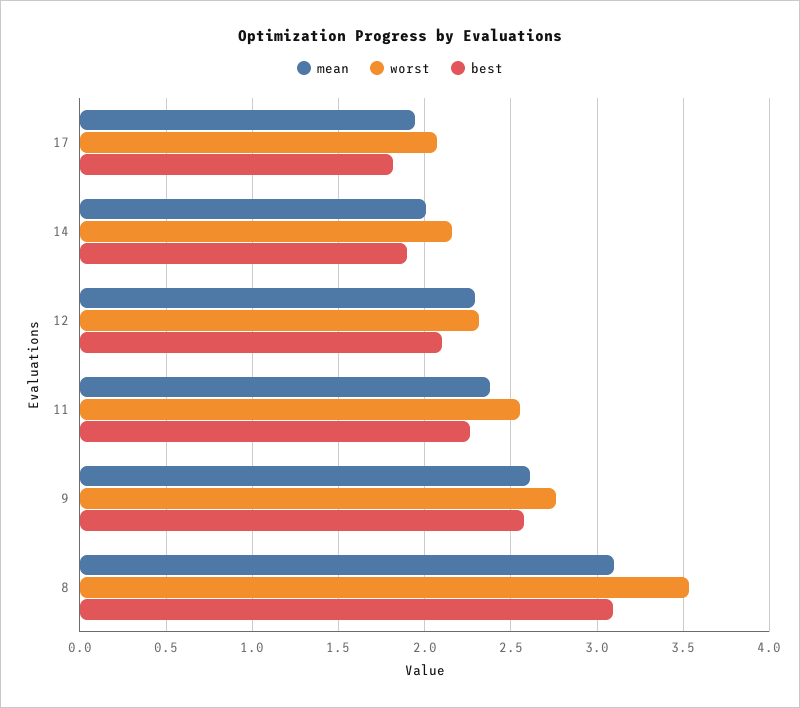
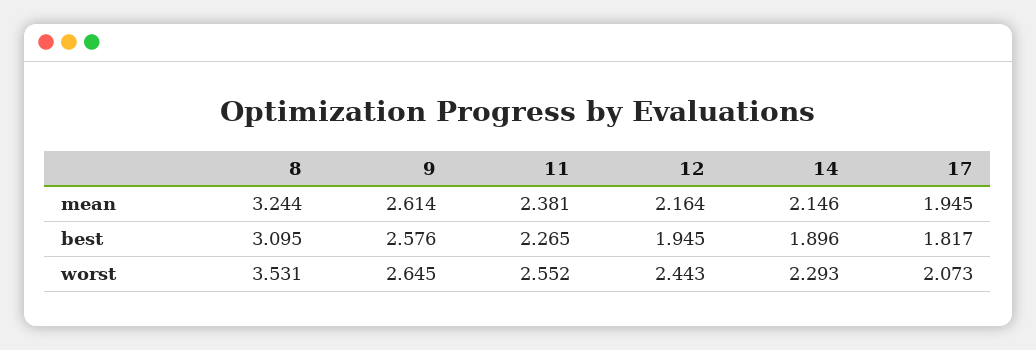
  {
    "mean": {
      "17": 1.945,
-     "14": 2,
+     "14": 2.146,
-     "12": 2.3,
+     "12": 2.164,
      "11": 2.381,
      "9": 2.614,
-     "8": 3.1
+     "8": 3.244
    },
    "worst": {
      "17": 2.073,
-     "14": 2.15,
+     "14": 2.293,
-     "12": 2.3,
+     "12": 2.443,
      "11": 2.552,
-     "9": 2.75,
+     "9": 2.645,
      "8": 3.531
    },
    "best": {
      "17": 1.817,
      "14": 1.896,
-     "12": 2.1,
+     "12": 1.945,
      "11": 2.265,
      "9": 2.576,
      "8": 3.095
    }
  }

